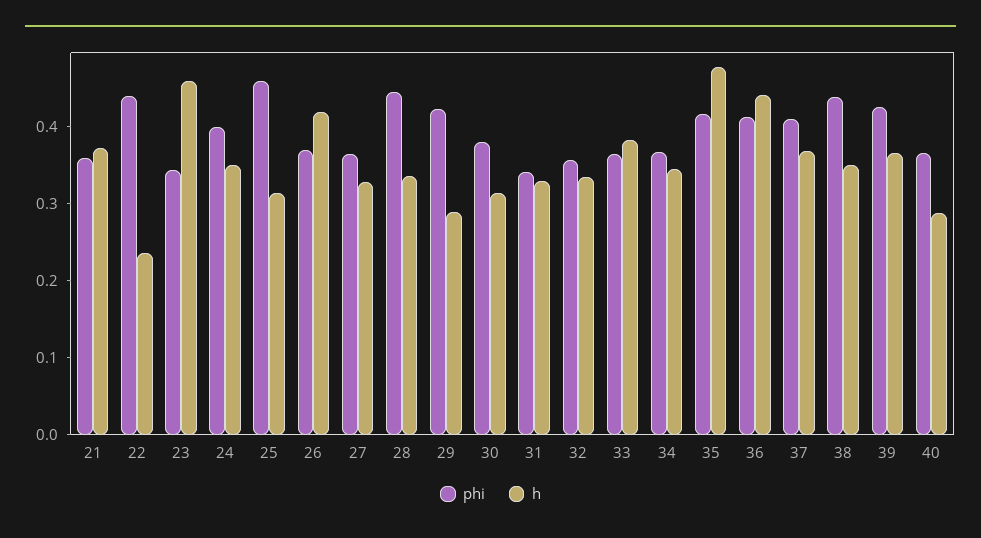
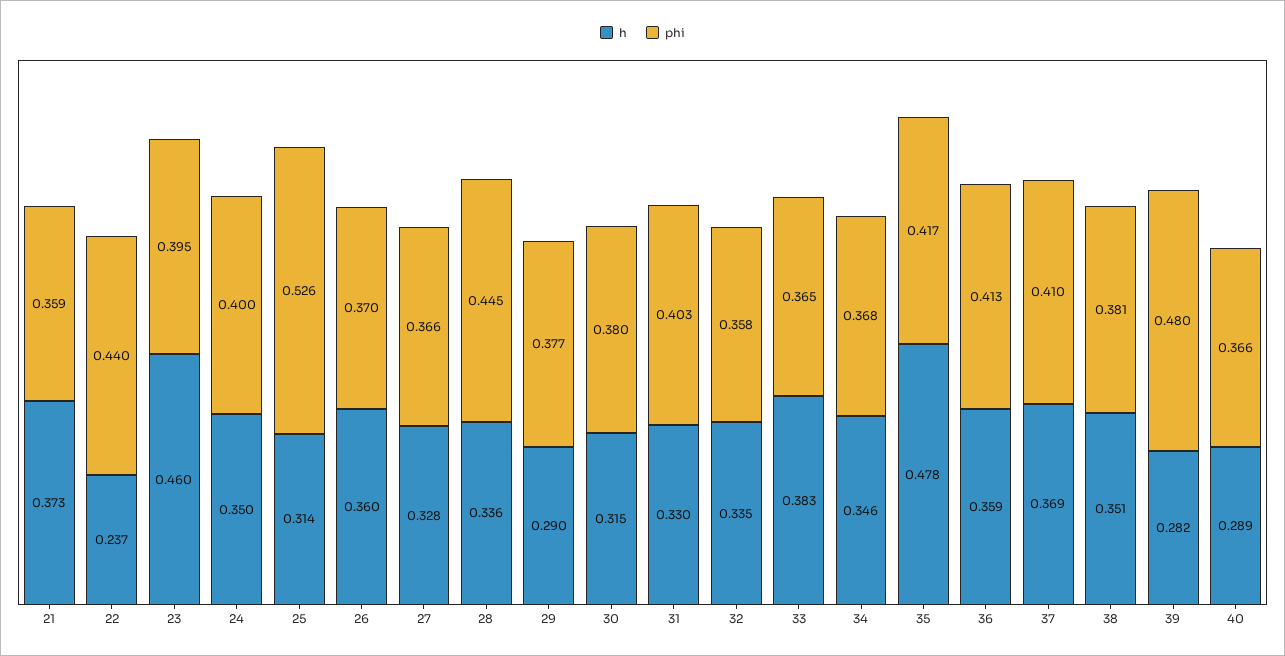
  {
    "phi": {
      "21": 0.359,
      "22": 0.44,
-     "23": 0.34,
+     "23": 0.395,
      "24": 0.4,
-     "25": 0.46,
+     "25": 0.526,
      "26": 0.37,
      "27": 0.366,
      "28": 0.445,
-     "29": 0.42,
+     "29": 0.377,
      "30": 0.38,
-     "31": 0.34,
+     "31": 0.403,
      "32": 0.358,
      "33": 0.365,
      "34": 0.368,
      "35": 0.417,
      "36": 0.413,
      "37": 0.41,
-     "38": 0.44,
+     "38": 0.381,
-     "39": 0.42,
+     "39": 0.48,
      "40": 0.366
    },
    "h": {
      "21": 0.373,
      "22": 0.237,
      "23": 0.46,
      "24": 0.35,
      "25": 0.314,
-     "26": 0.42,
+     "26": 0.36,
      "27": 0.328,
      "28": 0.336,
      "29": 0.29,
      "30": 0.315,
      "31": 0.33,
      "32": 0.335,
      "33": 0.383,
      "34": 0.346,
      "35": 0.478,
-     "36": 0.44,
+     "36": 0.359,
      "37": 0.369,
      "38": 0.351,
-     "39": 0.36,
+     "39": 0.282,
      "40": 0.289
    }
  }

